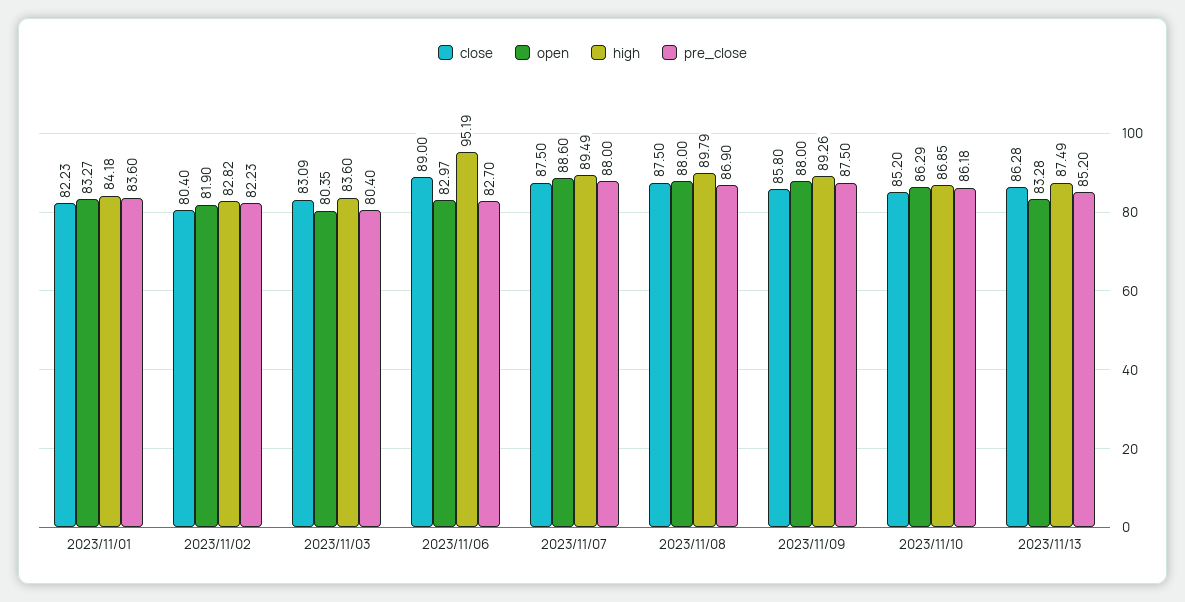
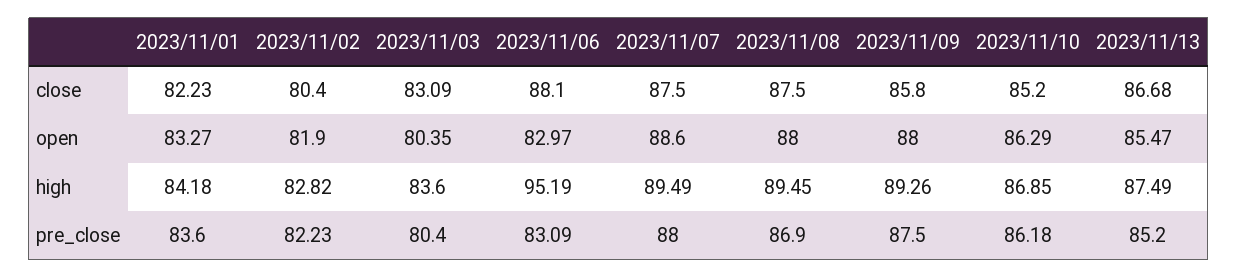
  {
    "close": {
      "2023/11/01": 82.23,
      "2023/11/02": 80.4,
      "2023/11/03": 83.09,
-     "2023/11/06": 89,
+     "2023/11/06": 88.1,
      "2023/11/07": 87.5,
      "2023/11/08": 87.5,
      "2023/11/09": 85.8,
      "2023/11/10": 85.2,
-     "2023/11/13": 86.28
+     "2023/11/13": 86.68
    },
    "open": {
      "2023/11/01": 83.27,
      "2023/11/02": 81.9,
      "2023/11/03": 80.35,
      "2023/11/06": 82.97,
      "2023/11/07": 88.6,
      "2023/11/08": 88,
      "2023/11/09": 88,
      "2023/11/10": 86.29,
-     "2023/11/13": 83.28
+     "2023/11/13": 85.47
    },
    "high": {
      "2023/11/01": 84.18,
      "2023/11/02": 82.82,
      "2023/11/03": 83.6,
      "2023/11/06": 95.19,
      "2023/11/07": 89.49,
-     "2023/11/08": 89.79,
+     "2023/11/08": 89.45,
      "2023/11/09": 89.26,
      "2023/11/10": 86.85,
      "2023/11/13": 87.49
    },
    "pre_close": {
      "2023/11/01": 83.6,
      "2023/11/02": 82.23,
      "2023/11/03": 80.4,
-     "2023/11/06": 82.7,
+     "2023/11/06": 83.09,
      "2023/11/07": 88,
      "2023/11/08": 86.9,
      "2023/11/09": 87.5,
      "2023/11/10": 86.18,
      "2023/11/13": 85.2
    }
  }

